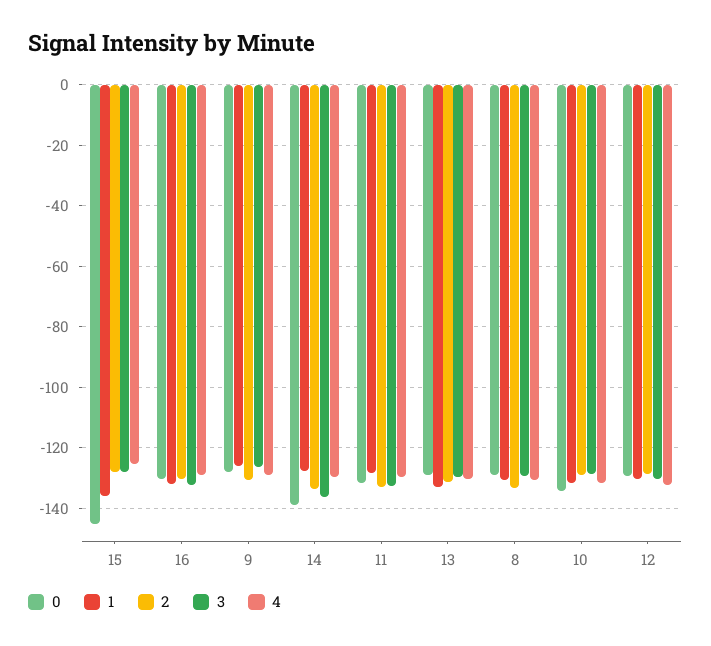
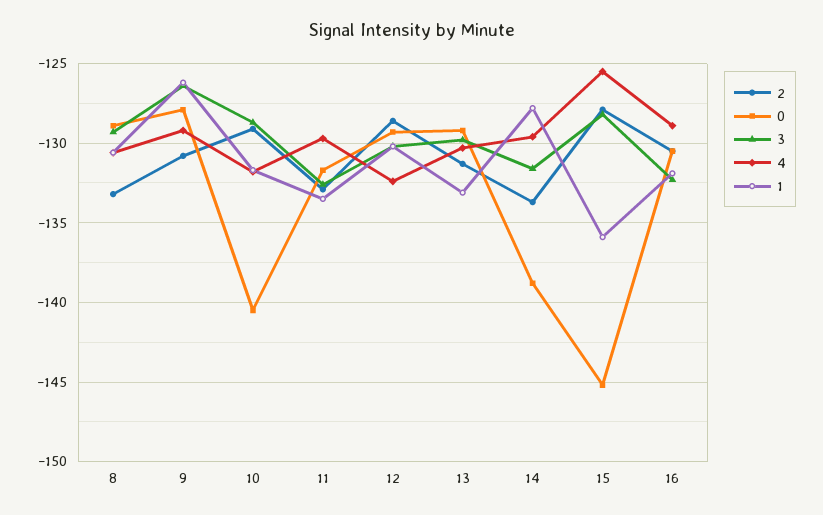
  {
    "0": {
      "15": -145,
      "16": -130.5,
      "9": -128,
      "14": -139,
      "11": -131.5,
      "13": -129,
      "8": -129,
-     "10": -134,
+     "10": -140.5,
      "12": -129.5
    },
    "1": {
      "15": -136,
      "16": -132,
      "9": -126,
      "14": -128,
-     "11": -128,
+     "11": -133.5,
      "13": -133,
      "8": -130.5,
      "10": -131.5,
      "12": -130
    },
    "2": {
      "15": -128,
      "16": -130.5,
      "9": -131,
      "14": -133.5,
      "11": -133,
      "13": -131.5,
      "8": -133,
      "10": -129,
      "12": -128.5
    },
    "3": {
      "15": -128,
      "16": -132.5,
      "9": -126.5,
-     "14": -136,
+     "14": -131.5,
      "11": -132.5,
      "13": -130,
      "8": -129.5,
      "10": -128.5,
      "12": -130
    },
    "4": {
      "15": -125.5,
      "16": -129,
      "9": -129,
      "14": -129.5,
      "11": -129.5,
      "13": -130.5,
      "8": -130.5,
      "10": -132,
      "12": -132.5
    }
  }

